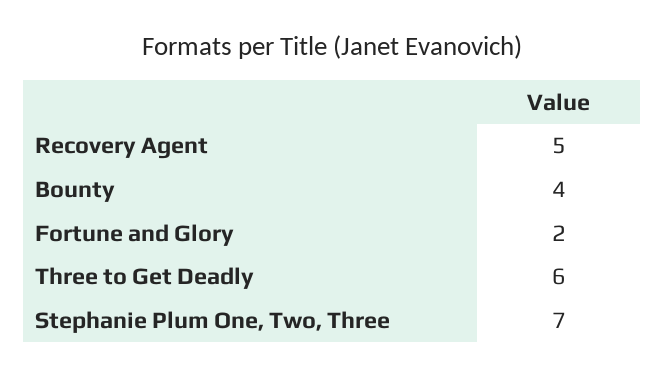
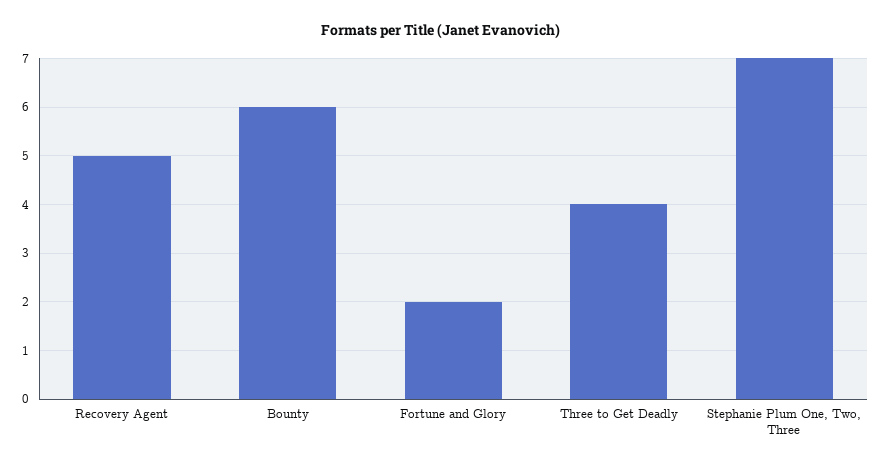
  {
    "Recovery Agent": 5,
-   "Bounty": 4,
+   "Bounty": 6,
    "Fortune and Glory": 2,
-   "Three to Get Deadly": 6,
+   "Three to Get Deadly": 4,
    "Stephanie Plum One, Two, Three": 7
  }

